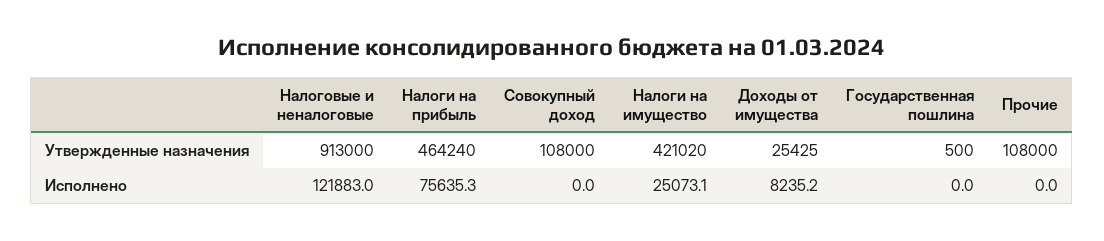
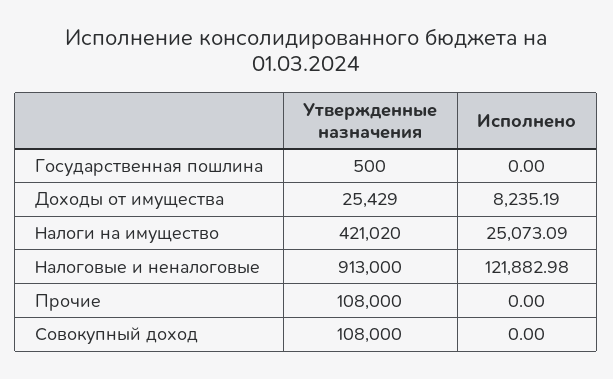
  {
    "Налоговые и неналоговые": {
      "Утвержденные назначения": 913000,
      "Исполнено": 121882.98
    },
-   "Налоги на прибыль": {
-     "Утвержденные назначения": 464240,
-     "Исполнено": 75635.3
-   },
    "Совокупный доход": {
      "Утвержденные назначения": 108000,
      "Исполнено": 0
    },
    "Налоги на имущество": {
      "Утвержденные назначения": 421020,
      "Исполнено": 25073.09
    },
    "Доходы от имущества": {
-     "Утвержденные назначения": 25425,
+     "Утвержденные назначения": 25429,
      "Исполнено": 8235.19
    },
    "Государственная пошлина": {
      "Утвержденные назначения": 500,
      "Исполнено": 0
    },
    "Прочие": {
      "Утвержденные назначения": 108000,
      "Исполнено": 0
    }
  }

